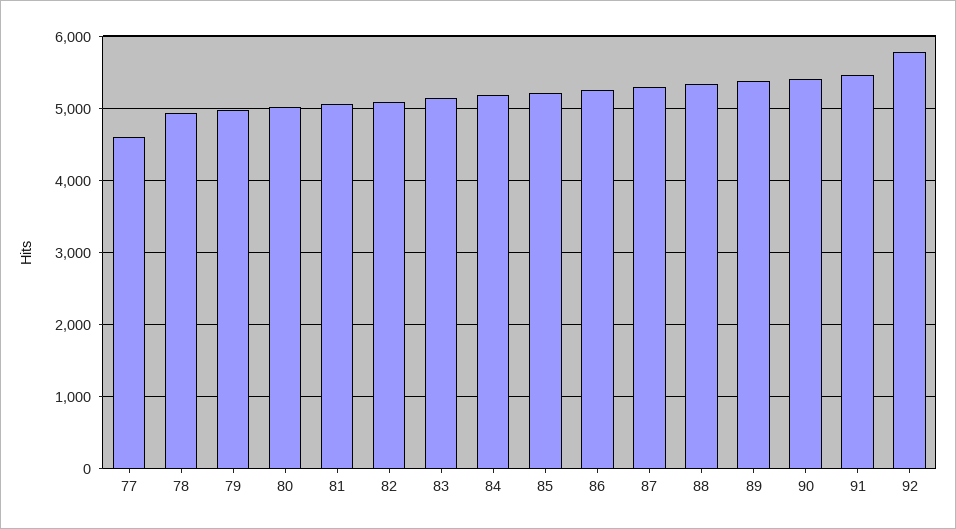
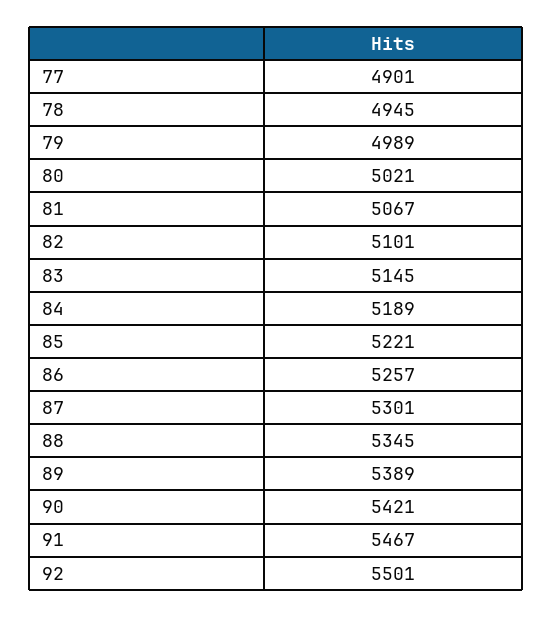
  {
-   "77": 4600,
+   "77": 4901,
    "78": 4945,
    "79": 4989,
    "80": 5021,
    "81": 5067,
    "82": 5101,
    "83": 5145,
    "84": 5189,
    "85": 5221,
    "86": 5257,
    "87": 5301,
    "88": 5345,
    "89": 5389,
    "90": 5421,
    "91": 5467,
-   "92": 5800
+   "92": 5501
  }

